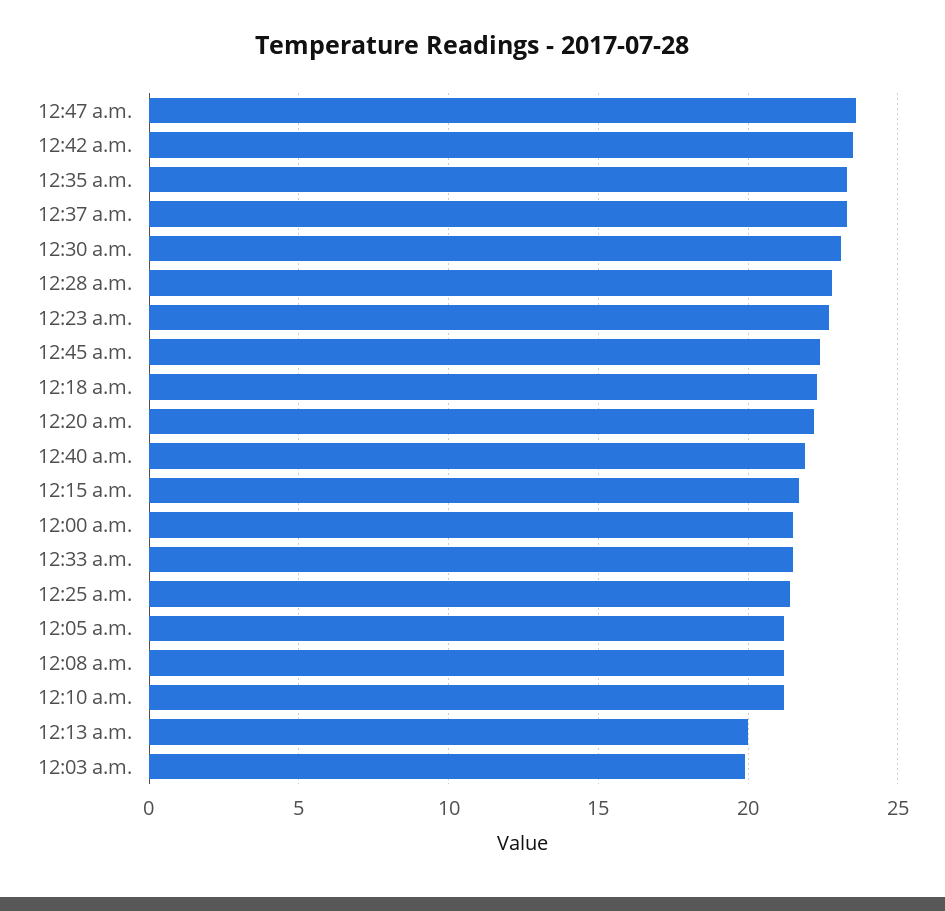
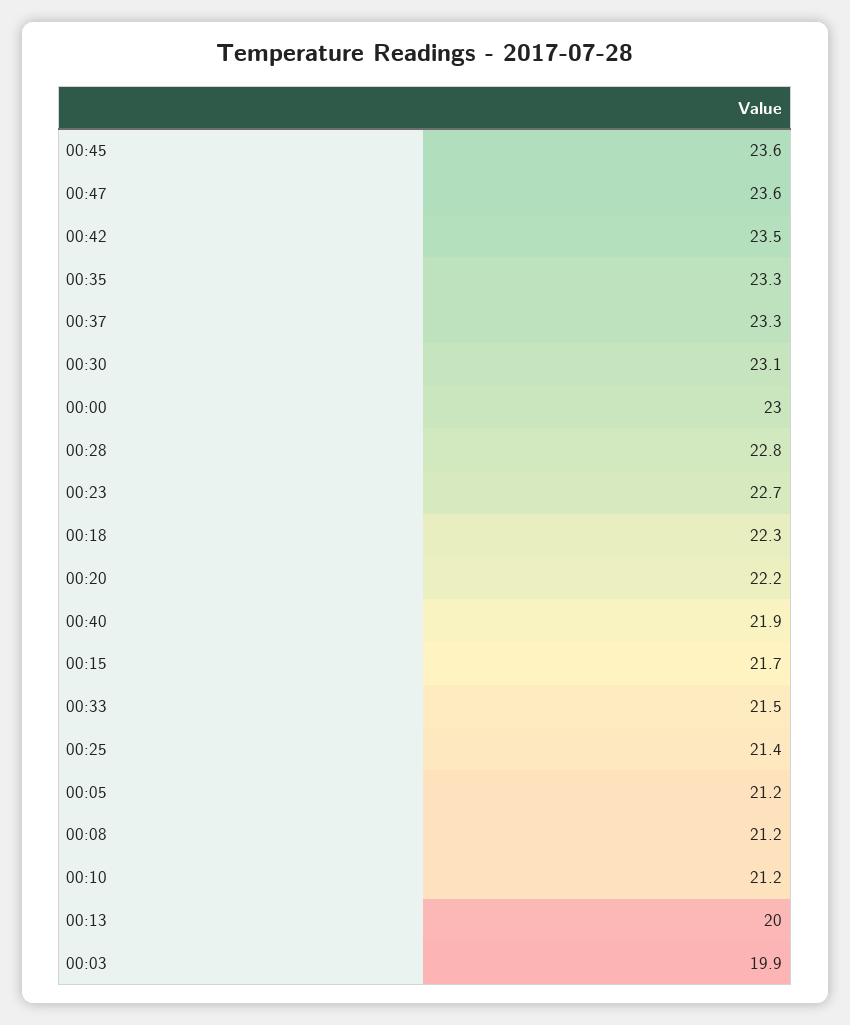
  {
    "12:47 a.m.": 23.6,
    "12:42 a.m.": 23.5,
    "12:35 a.m.": 23.3,
    "12:37 a.m.": 23.3,
    "12:30 a.m.": 23.1,
    "12:28 a.m.": 22.8,
    "12:23 a.m.": 22.7,
-   "12:45 a.m.": 22.5,
+   "12:45 a.m.": 23.6,
    "12:18 a.m.": 22.3,
    "12:20 a.m.": 22.2,
    "12:40 a.m.": 21.9,
    "12:15 a.m.": 21.7,
-   "12:00 a.m.": 21.5,
+   "12:00 a.m.": 23,
    "12:33 a.m.": 21.5,
    "12:25 a.m.": 21.4,
    "12:05 a.m.": 21.2,
    "12:08 a.m.": 21.2,
    "12:10 a.m.": 21.2,
    "12:13 a.m.": 20,
    "12:03 a.m.": 19.9
  }

